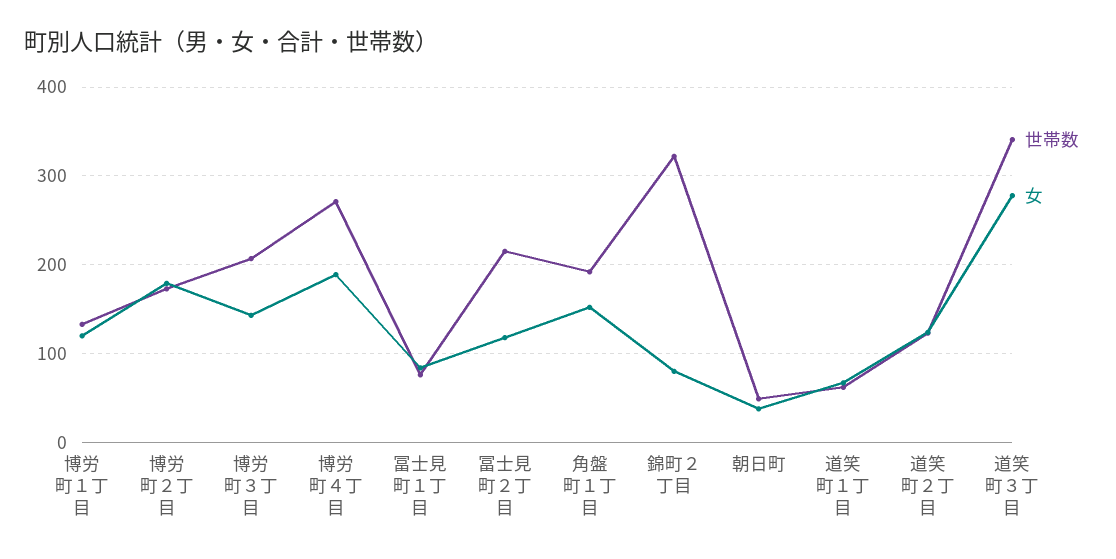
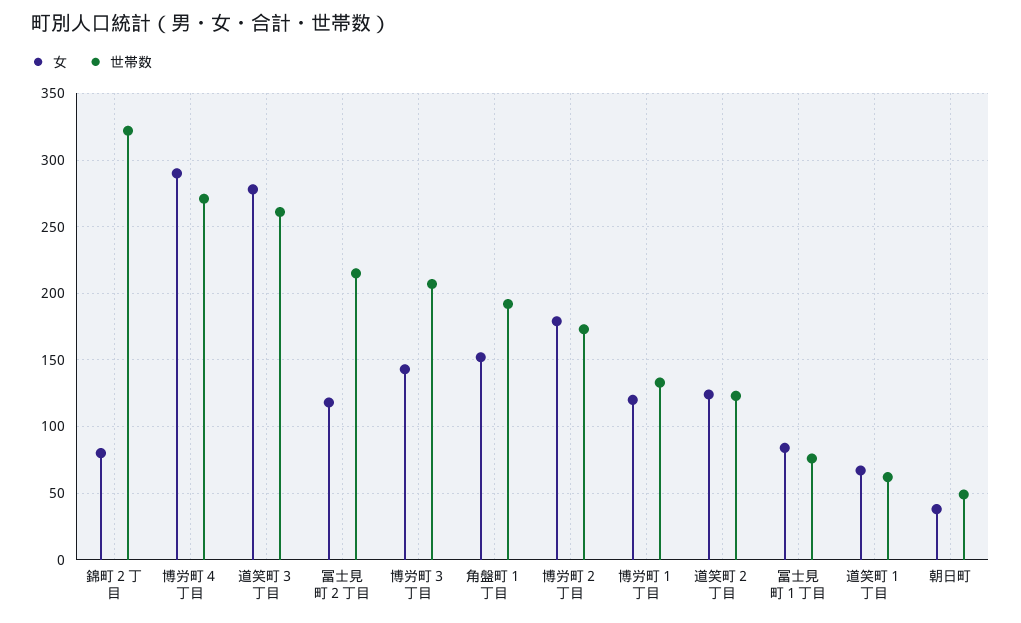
  {
    "世帯数": {
      "博労町１丁目": 135,
      "博労町２丁目": 175,
      "博労町３丁目": 205,
      "博労町４丁目": 270,
      "冨士見町１丁目": 75,
      "冨士見町２丁目": 215,
      "角盤町１丁目": 190,
      "錦町２丁目": 320,
      "朝日町": 50,
      "道笑町１丁目": 60,
      "道笑町２丁目": 125,
-     "道笑町３丁目": 340
+     "道笑町３丁目": 260
    },
    "女": {
      "博労町１丁目": 120,
      "博労町２丁目": 180,
      "博労町３丁目": 145,
-     "博労町４丁目": 190,
+     "博労町４丁目": 290,
      "冨士見町１丁目": 85,
      "冨士見町２丁目": 120,
      "角盤町１丁目": 150,
      "錦町２丁目": 80,
      "朝日町": 40,
      "道笑町１丁目": 65,
      "道笑町２丁目": 125,
      "道笑町３丁目": 280
    }
  }

